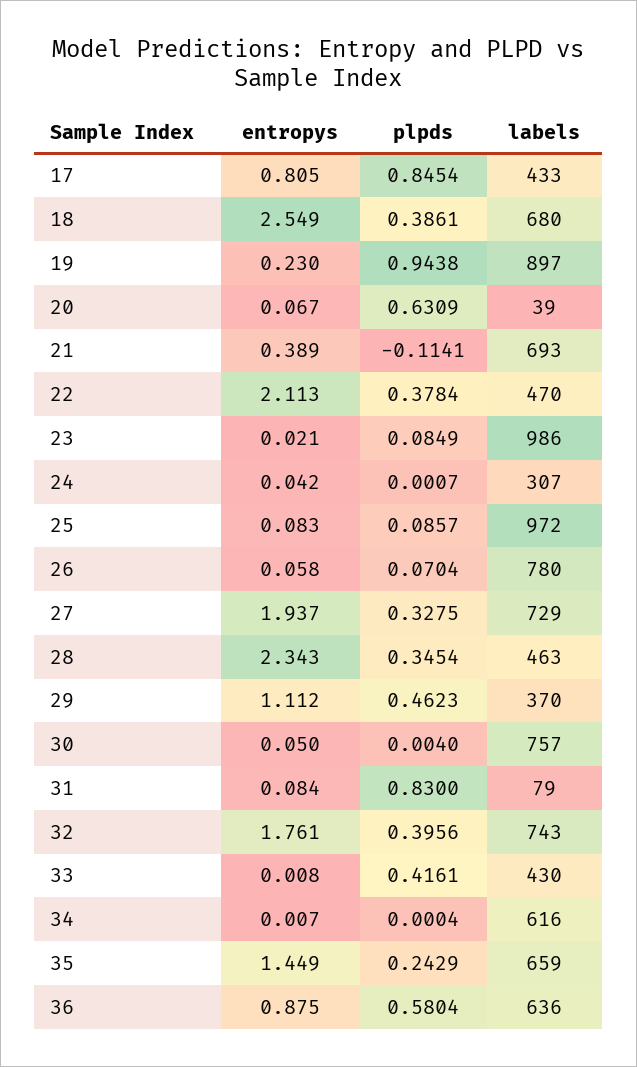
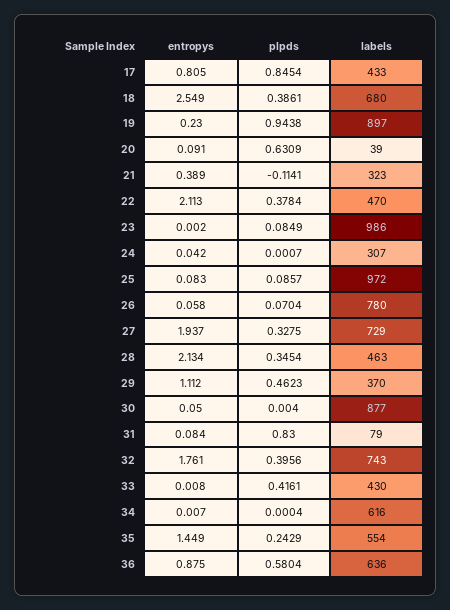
  {
    "entropys": {
      "17": 0.805,
      "18": 2.549,
      "19": 0.23,
-     "20": 0.067,
+     "20": 0.091,
      "21": 0.389,
      "22": 2.113,
-     "23": 0.021,
+     "23": 0.002,
      "24": 0.042,
      "25": 0.083,
      "26": 0.058,
      "27": 1.937,
-     "28": 2.343,
+     "28": 2.134,
      "29": 1.112,
      "30": 0.05,
      "31": 0.084,
      "32": 1.761,
      "33": 0.008,
      "34": 0.007,
      "35": 1.449,
      "36": 0.875
    },
    "plpds": {
      "17": 0.8454,
      "18": 0.3861,
      "19": 0.9438,
      "20": 0.6309,
      "21": -0.1141,
      "22": 0.3784,
      "23": 0.0849,
      "24": 0.0007,
      "25": 0.0857,
      "26": 0.0704,
      "27": 0.3275,
      "28": 0.3454,
      "29": 0.4623,
      "30": 0.004,
      "31": 0.83,
      "32": 0.3956,
      "33": 0.4161,
      "34": 0.0004,
      "35": 0.2429,
      "36": 0.5804
    },
    "labels": {
      "17": 433,
      "18": 680,
      "19": 897,
      "20": 39,
-     "21": 693,
+     "21": 323,
      "22": 470,
      "23": 986,
      "24": 307,
      "25": 972,
      "26": 780,
      "27": 729,
      "28": 463,
      "29": 370,
-     "30": 757,
+     "30": 877,
      "31": 79,
      "32": 743,
      "33": 430,
      "34": 616,
-     "35": 659,
+     "35": 554,
      "36": 636
    }
  }

